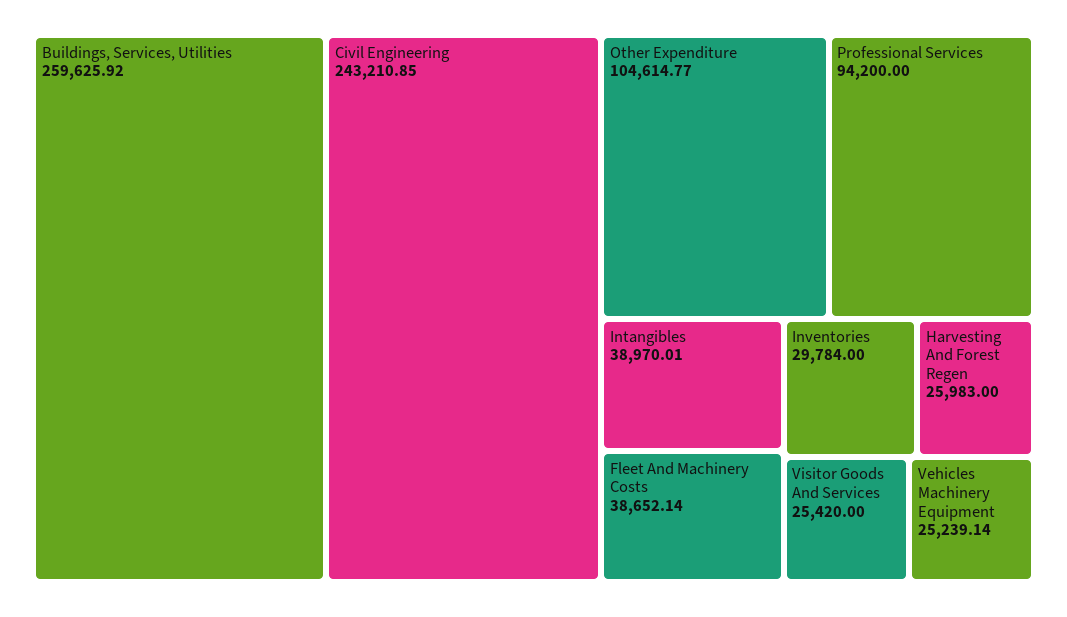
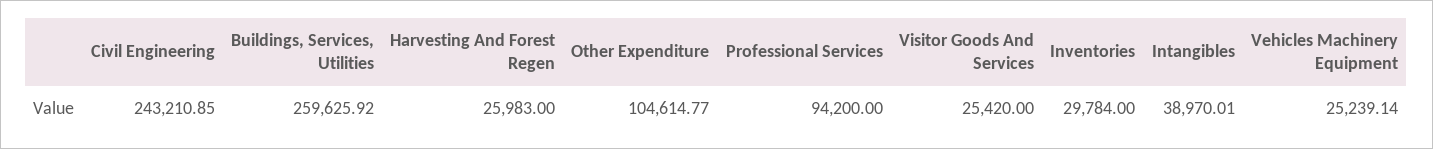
  {
    "Buildings, Services, Utilities": 259625.92,
    "Civil Engineering": 243210.85,
    "Other Expenditure": 104614.77,
    "Professional Services": 94200,
    "Intangibles": 38970.01,
-   "Fleet And Machinery Costs": 38652.14,
    "Inventories": 29784,
    "Harvesting And Forest Regen": 25983,
    "Visitor Goods And Services": 25420,
    "Vehicles Machinery Equipment": 25239.14
  }

